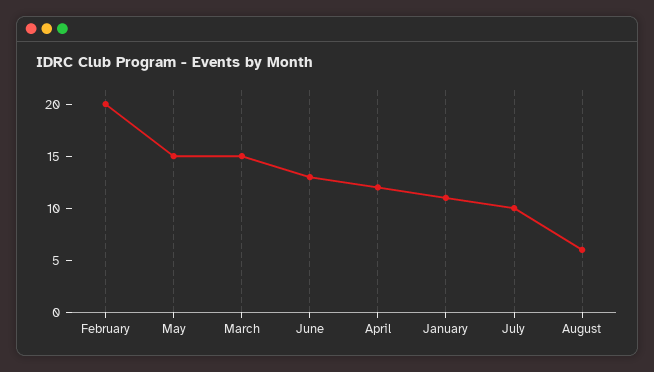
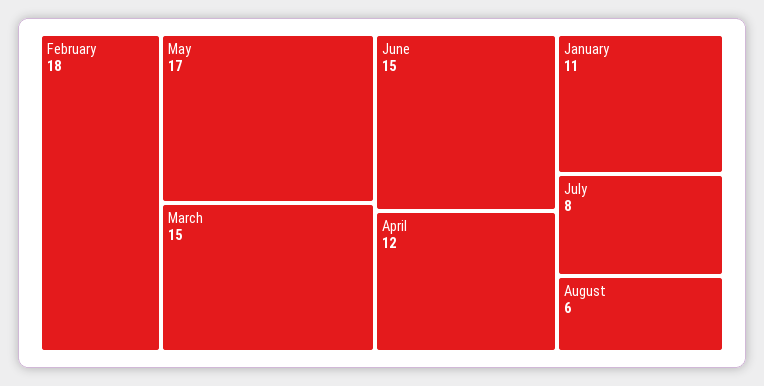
  {
-   "February": 20,
+   "February": 18,
-   "May": 15,
+   "May": 17,
    "March": 15,
-   "June": 13,
+   "June": 15,
    "April": 12,
    "January": 11,
-   "July": 10,
+   "July": 8,
    "August": 6
  }

